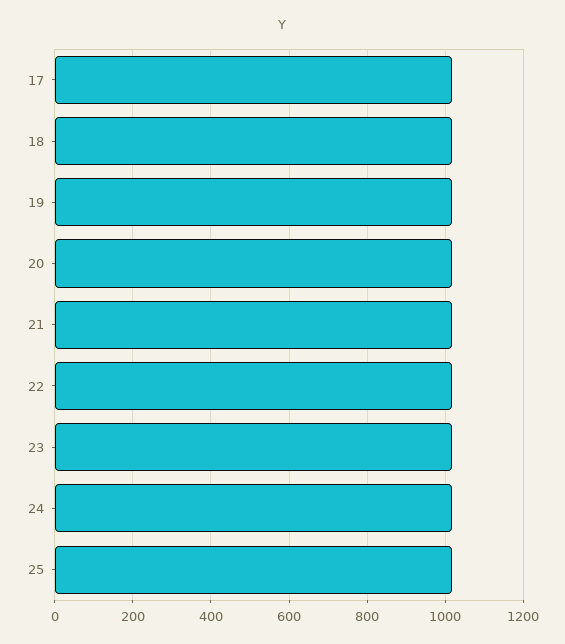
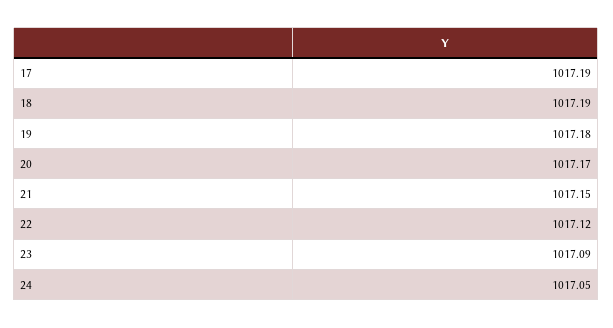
  {
    "17": 1017.19,
    "18": 1017.19,
    "19": 1017.18,
    "20": 1017.17,
    "21": 1017.15,
    "22": 1017.12,
    "23": 1017.09,
-   "24": 1017.05,
+   "24": 1017.05
-   "25": 1020
  }

